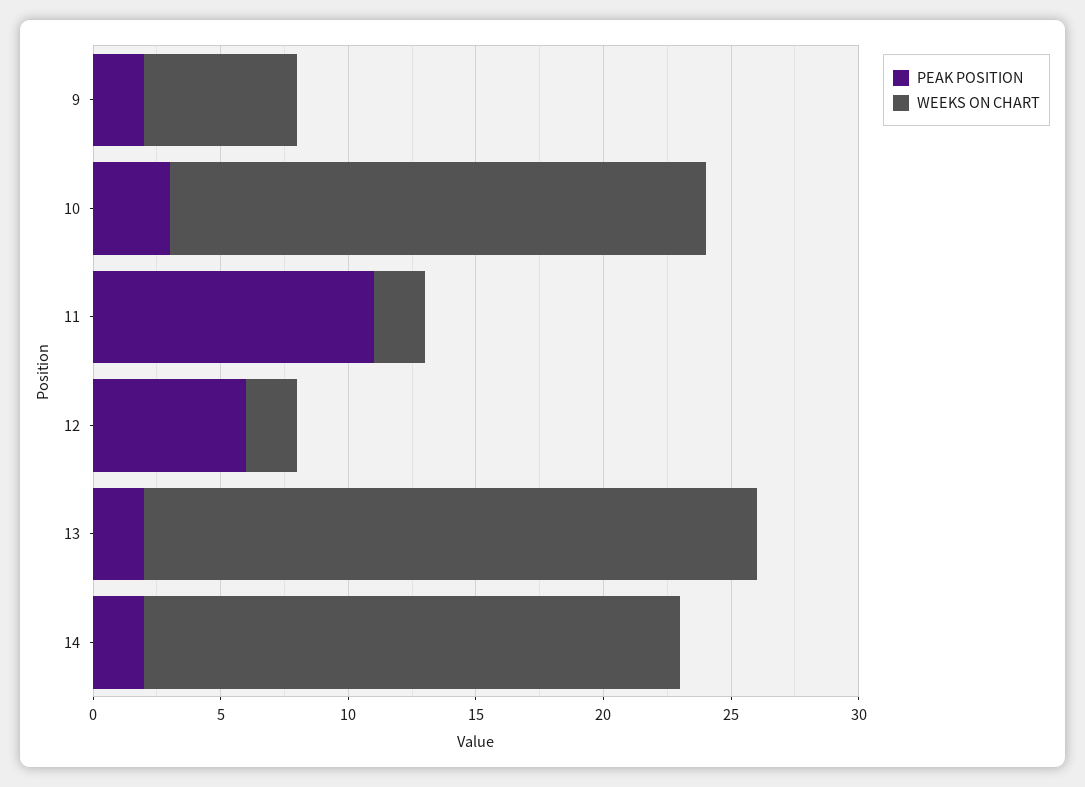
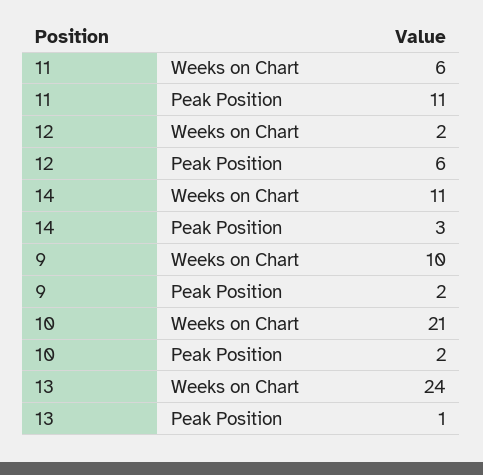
  {
    "PEAK POSITION": {
      "9": 2,
-     "10": 3,
+     "10": 2,
      "11": 11,
      "12": 6,
-     "13": 2,
+     "13": 1,
-     "14": 2
+     "14": 3
    },
    "WEEKS ON CHART": {
-     "9": 6,
+     "9": 10,
      "10": 21,
-     "11": 2,
+     "11": 6,
      "12": 2,
      "13": 24,
-     "14": 21
+     "14": 11
    }
  }

